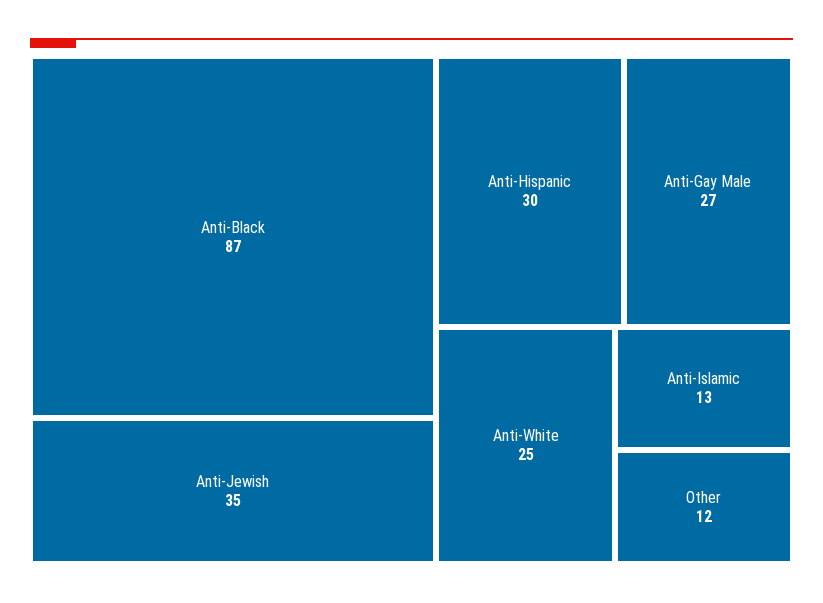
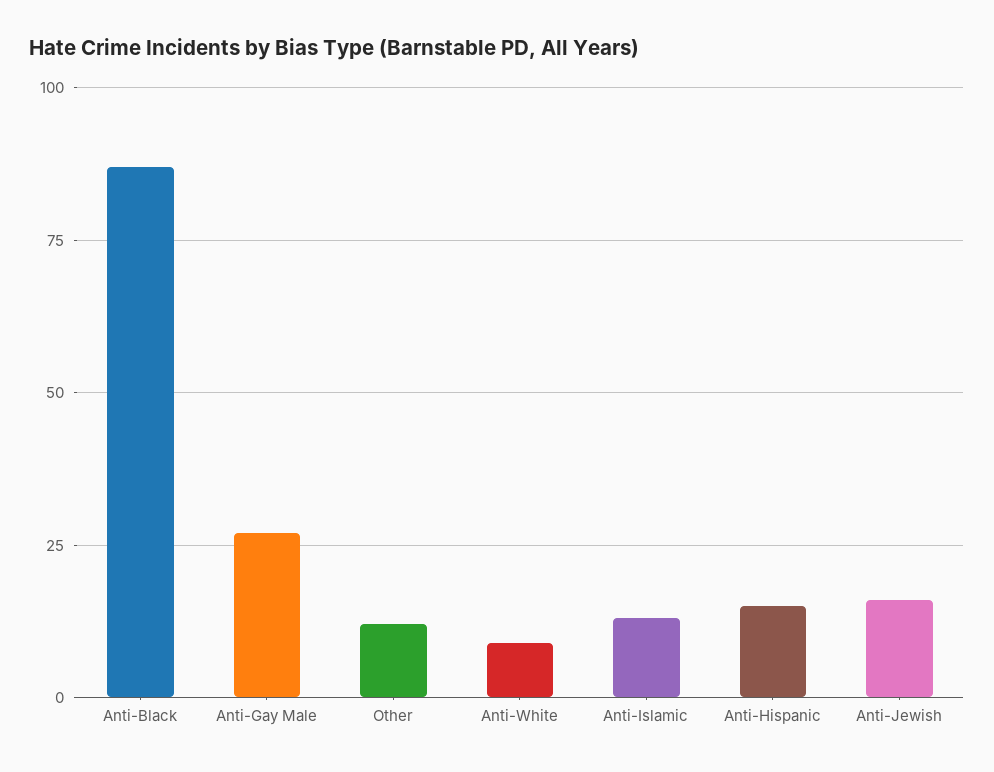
  {
    "Anti-Black": 87,
-   "Anti-Jewish": 35,
+   "Anti-Jewish": 15,
-   "Anti-Hispanic": 30,
+   "Anti-Hispanic": 15,
    "Anti-Gay Male": 27,
-   "Anti-White": 25,
+   "Anti-White": 10,
    "Anti-Islamic": 13,
    "Other": 12
  }

